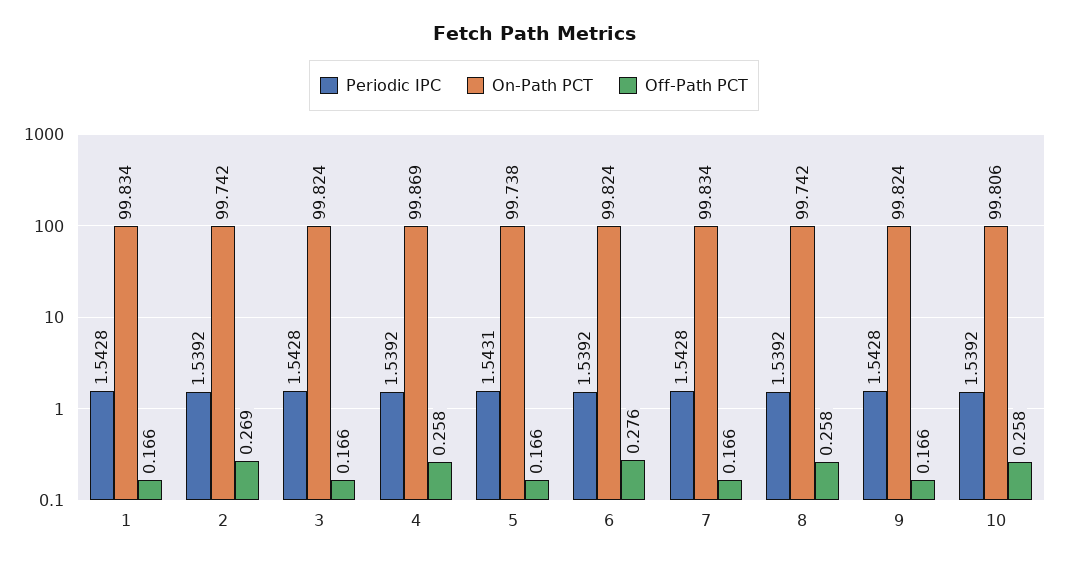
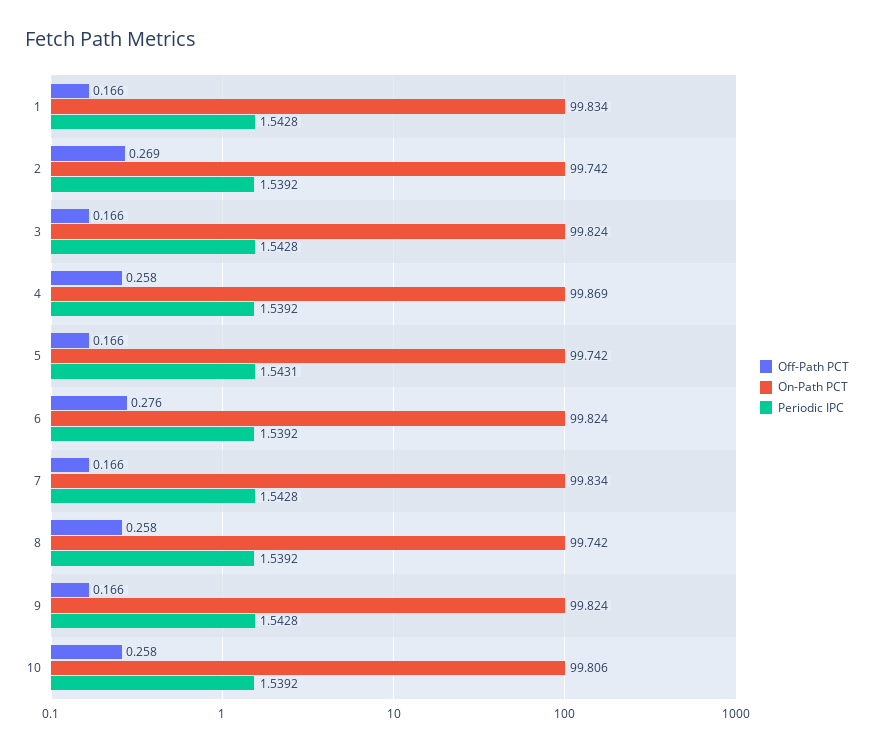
  {
    "Periodic IPC": {
      "1": 1.5428,
      "2": 1.5392,
      "3": 1.5428,
      "4": 1.5392,
      "5": 1.5431,
      "6": 1.5392,
      "7": 1.5428,
      "8": 1.5392,
      "9": 1.5428,
      "10": 1.5392
    },
    "On-Path PCT": {
      "1": 99.834,
      "2": 99.742,
      "3": 99.824,
      "4": 99.869,
-     "5": 99.738,
+     "5": 99.742,
      "6": 99.824,
      "7": 99.834,
      "8": 99.742,
      "9": 99.824,
      "10": 99.806
    },
    "Off-Path PCT": {
      "1": 0.166,
      "2": 0.269,
      "3": 0.166,
      "4": 0.258,
      "5": 0.166,
      "6": 0.276,
      "7": 0.166,
      "8": 0.258,
      "9": 0.166,
      "10": 0.258
    }
  }

